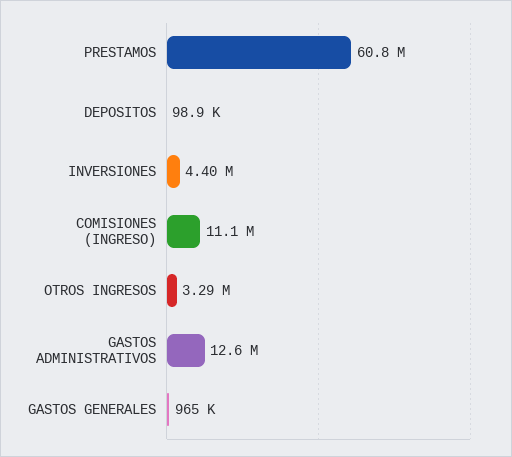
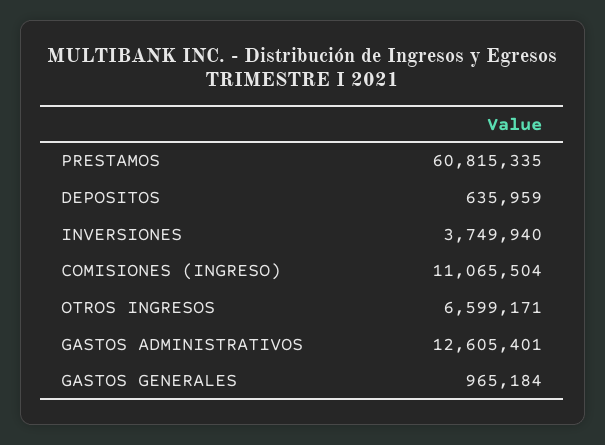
  {
    "PRESTAMOS": 60815335,
-   "DEPOSITOS": 98900,
+   "DEPOSITOS": 635959,
-   "INVERSIONES": 4400000,
+   "INVERSIONES": 3749940,
    "COMISIONES (INGRESO)": 11065504,
-   "OTROS INGRESOS": 3290000,
+   "OTROS INGRESOS": 6599171,
    "GASTOS ADMINISTRATIVOS": 12605401,
    "GASTOS GENERALES": 965184
  }

